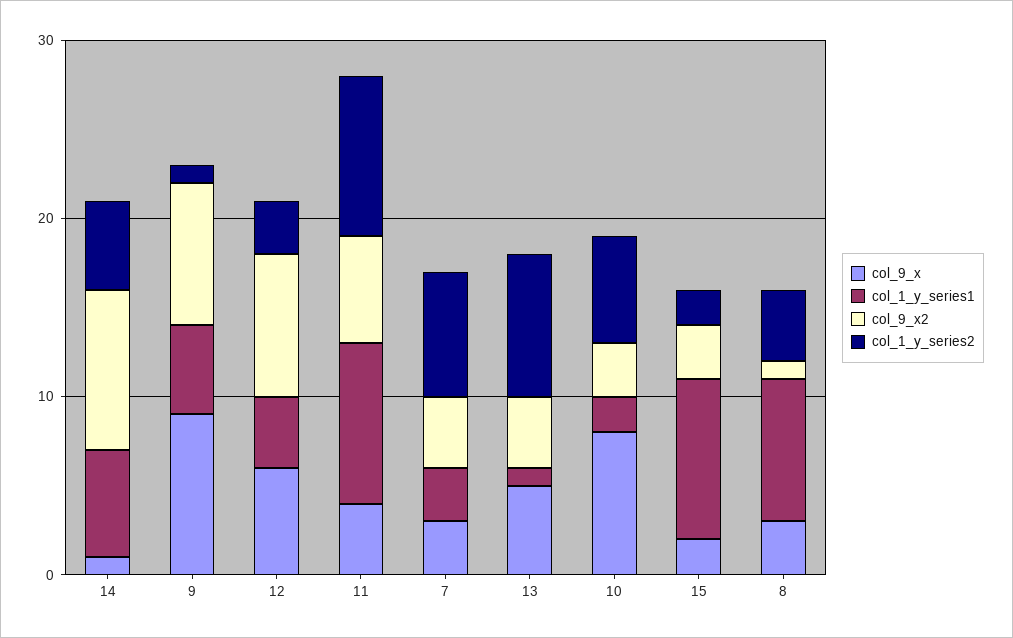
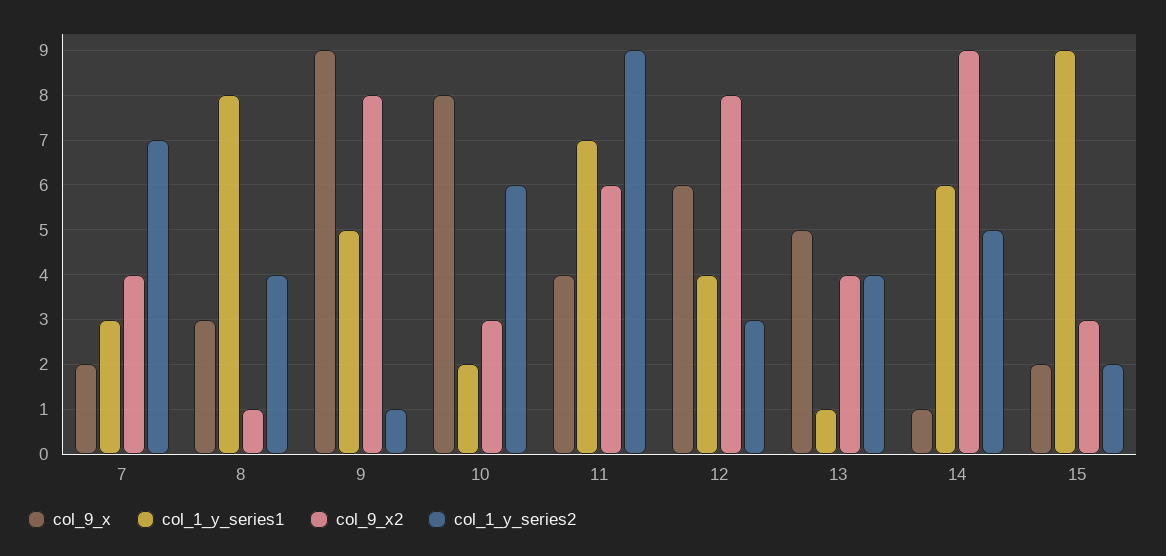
  {
    "col_9_x": {
      "14": 1,
      "9": 9,
      "12": 6,
      "11": 4,
-     "7": 3,
+     "7": 2,
      "13": 5,
      "10": 8,
      "15": 2,
      "8": 3
    },
    "col_1_y_series1": {
      "14": 6,
      "9": 5,
      "12": 4,
-     "11": 9,
+     "11": 7,
      "7": 3,
      "13": 1,
      "10": 2,
      "15": 9,
      "8": 8
    },
    "col_9_x2": {
      "14": 9,
      "9": 8,
      "12": 8,
      "11": 6,
      "7": 4,
      "13": 4,
      "10": 3,
      "15": 3,
      "8": 1
    },
    "col_1_y_series2": {
      "14": 5,
      "9": 1,
      "12": 3,
      "11": 9,
      "7": 7,
-     "13": 8,
+     "13": 4,
      "10": 6,
      "15": 2,
      "8": 4
    }
  }

